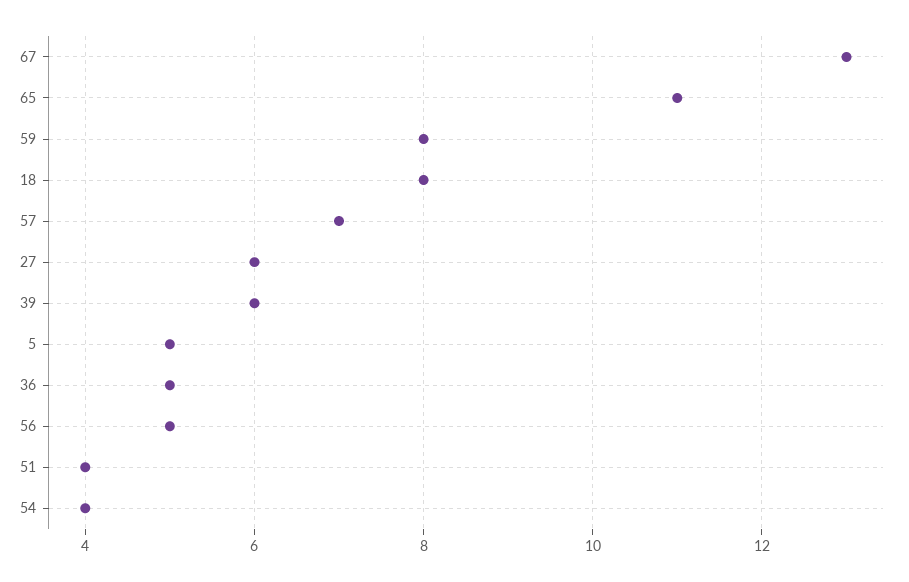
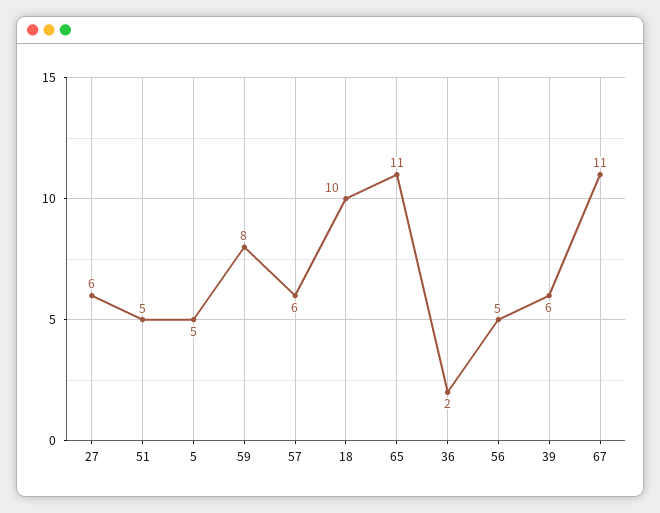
  {
-   "67": 13,
+   "67": 11,
    "65": 11,
    "59": 8,
-   "18": 8,
+   "18": 10,
-   "57": 7,
+   "57": 6,
    "27": 6,
    "39": 6,
    "5": 5,
-   "36": 5,
+   "36": 2,
    "56": 5,
-   "51": 4,
+   "51": 5
-   "54": 4
  }

